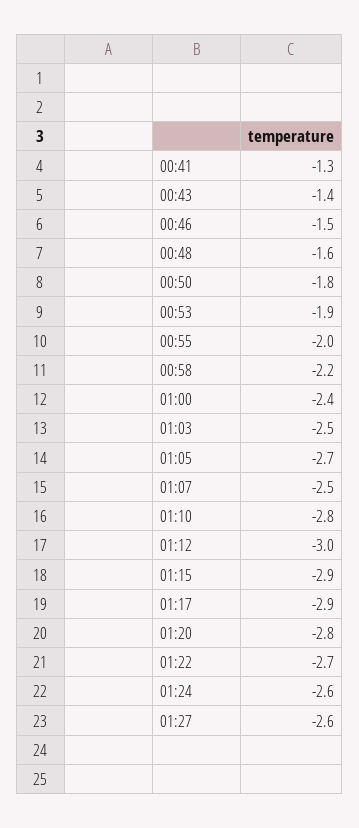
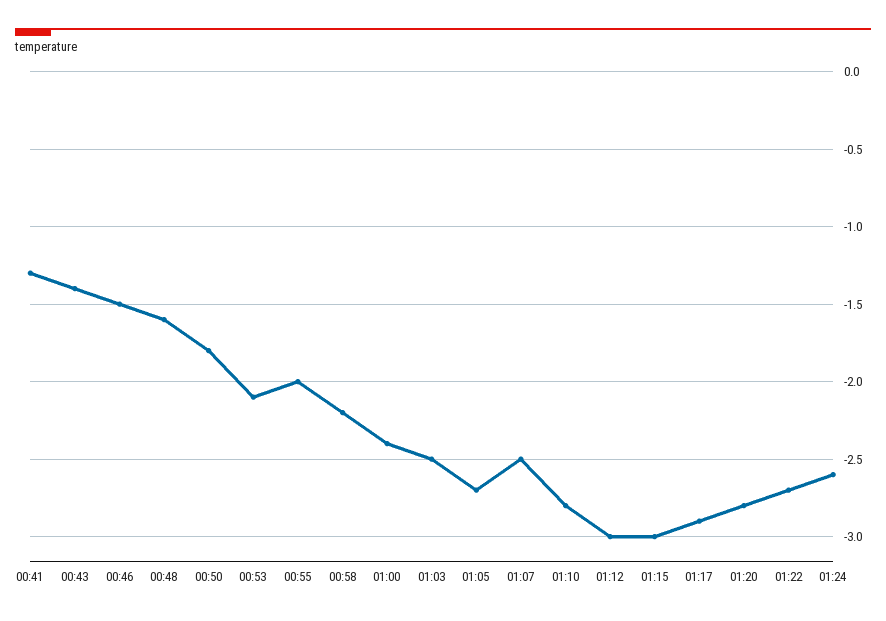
  {
    "00:41": -1.3,
    "00:43": -1.4,
    "00:46": -1.5,
    "00:48": -1.6,
    "00:50": -1.8,
-   "00:53": -1.9,
+   "00:53": -2.1,
    "00:55": -2,
    "00:58": -2.2,
    "01:00": -2.4,
    "01:03": -2.5,
    "01:05": -2.7,
    "01:07": -2.5,
    "01:10": -2.8,
    "01:12": -3,
-   "01:15": -2.9,
+   "01:15": -3,
    "01:17": -2.9,
    "01:20": -2.8,
    "01:22": -2.7,
-   "01:24": -2.6,
+   "01:24": -2.6
-   "01:27": -2.6
  }

